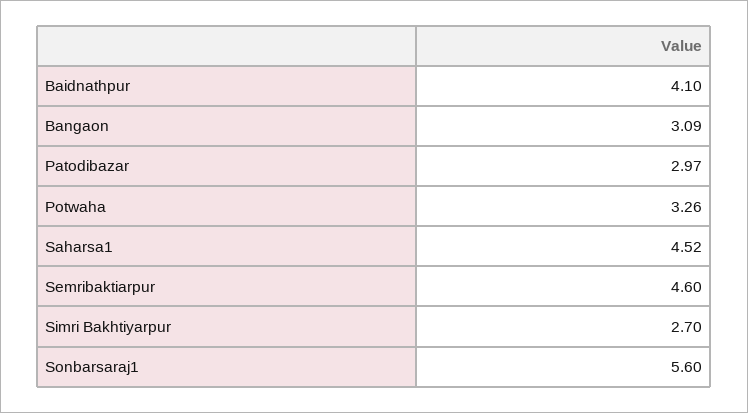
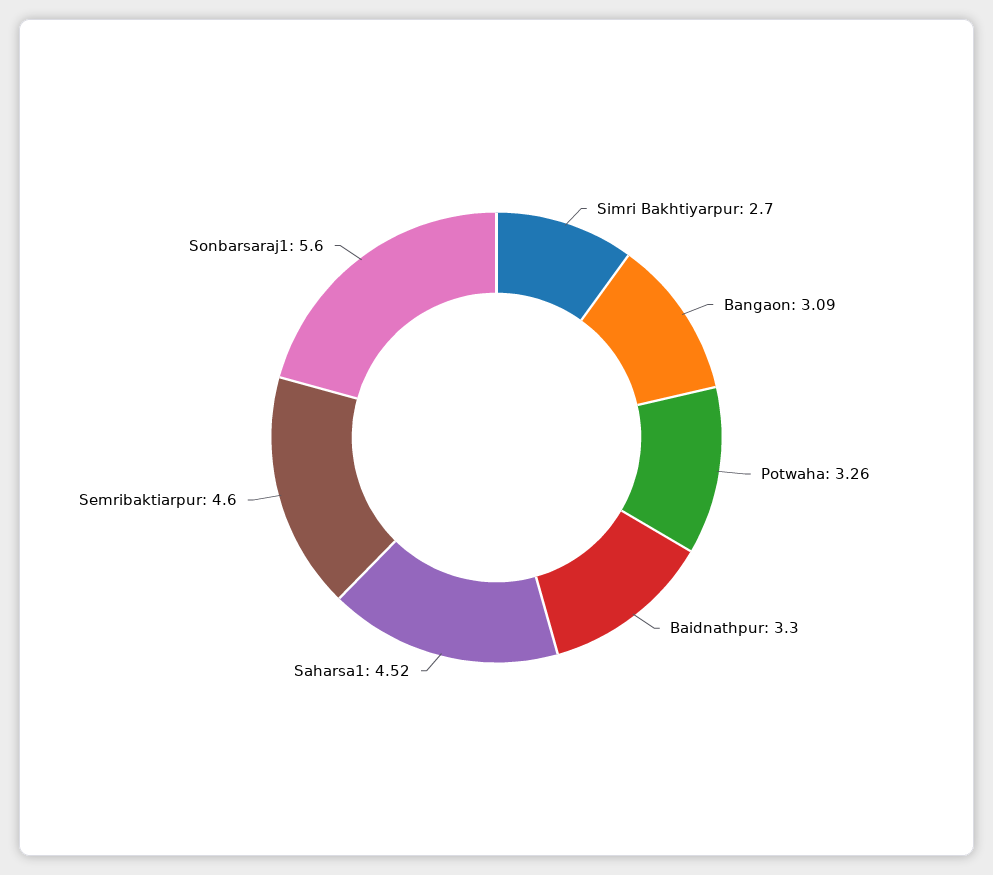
  {
-   "Baidnathpur": 4.1,
+   "Baidnathpur": 3.3,
    "Bangaon": 3.09,
-   "Patodibazar": 2.97,
    "Potwaha": 3.26,
    "Saharsa1": 4.52,
    "Semribaktiarpur": 4.6,
    "Simri Bakhtiyarpur": 2.7,
    "Sonbarsaraj1": 5.6
  }

